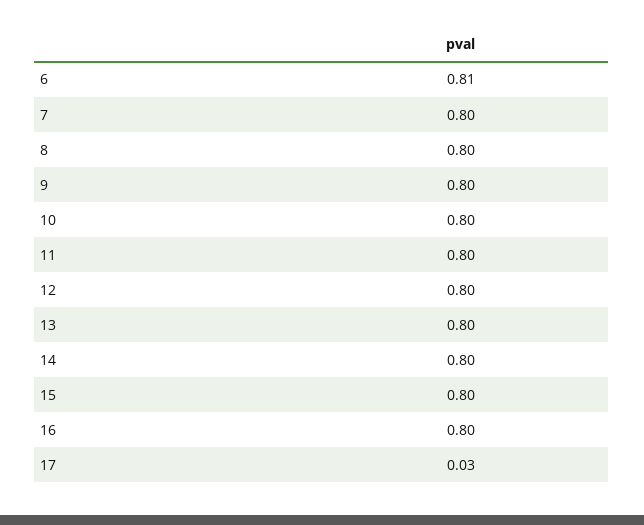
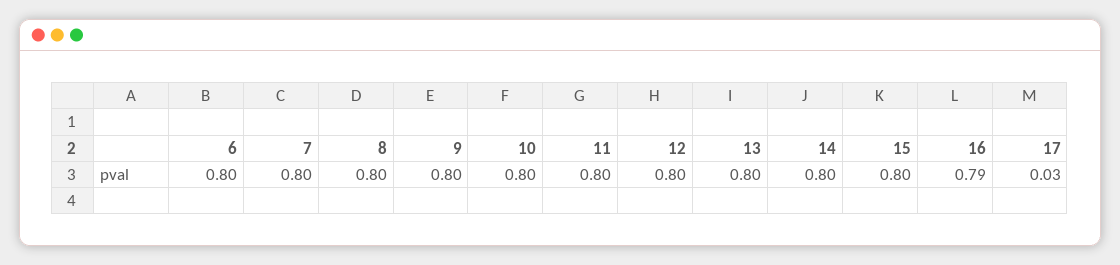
  {
-   "6": 0.81,
+   "6": 0.8,
    "7": 0.8,
    "8": 0.8,
    "9": 0.8,
    "10": 0.8,
    "11": 0.8,
    "12": 0.8,
    "13": 0.8,
    "14": 0.8,
    "15": 0.8,
-   "16": 0.8,
+   "16": 0.79,
    "17": 0.03
  }

